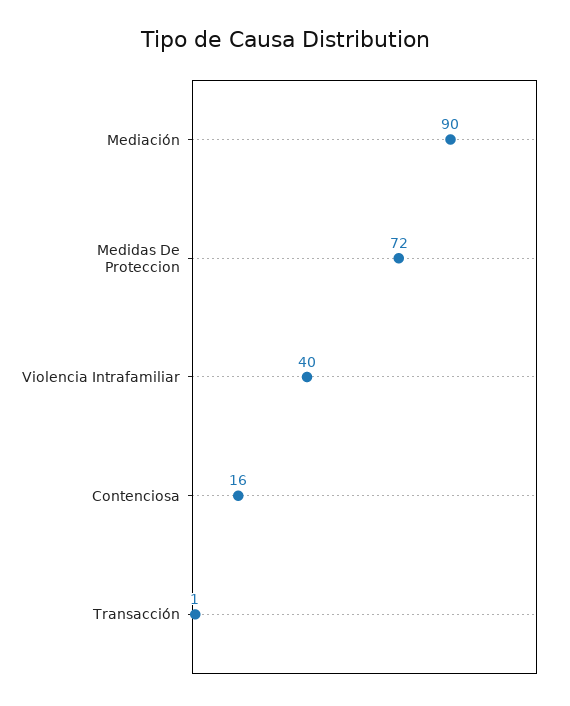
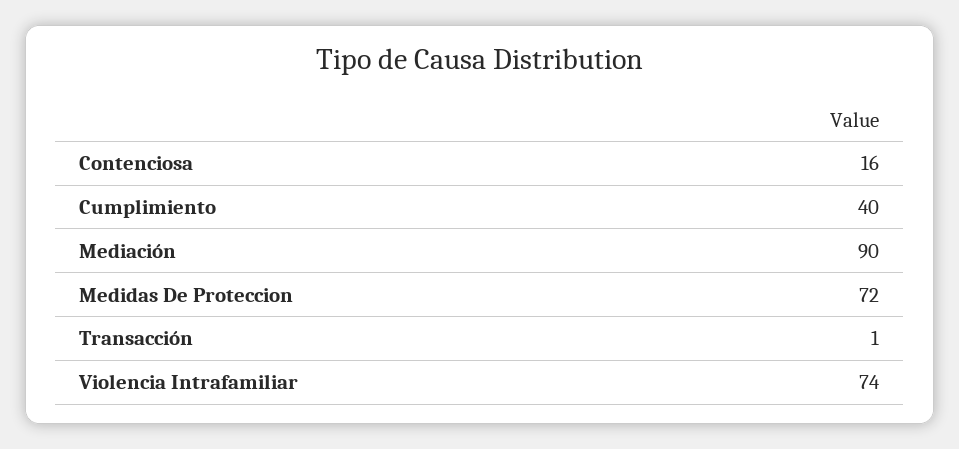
  {
    "Mediación": 90,
    "Medidas De Proteccion": 72,
-   "Violencia Intrafamiliar": 40,
+   "Violencia Intrafamiliar": 74,
    "Contenciosa": 16,
-   "Transacción": 1
+   "Transacción": 1,
+   "Cumplimiento": 40
  }

